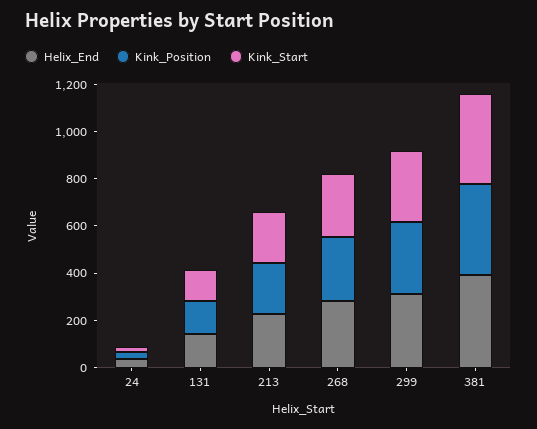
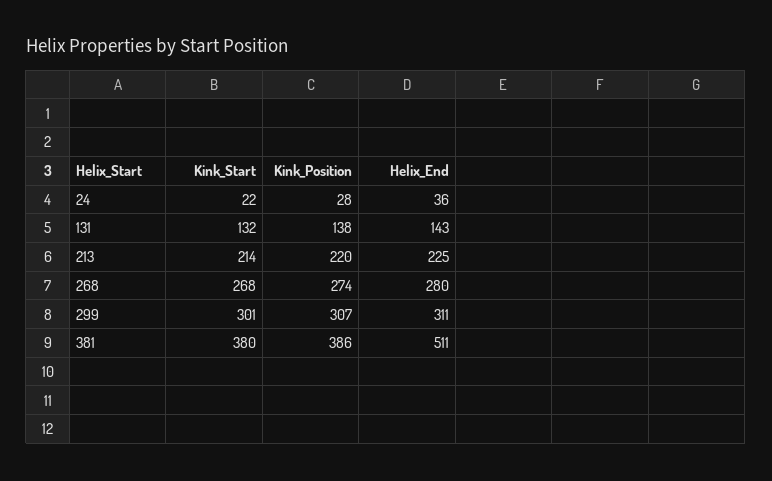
  {
    "Helix_End": {
      "24": 36,
      "131": 143,
      "213": 225,
      "268": 280,
      "299": 311,
-     "381": 400
+     "381": 511
    },
    "Kink_Position": {
      "24": 28,
      "131": 138,
      "213": 220,
      "268": 274,
      "299": 307,
      "381": 386
    },
    "Kink_Start": {
      "24": 22,
      "131": 132,
      "213": 214,
      "268": 268,
      "299": 301,
      "381": 380
    }
  }

